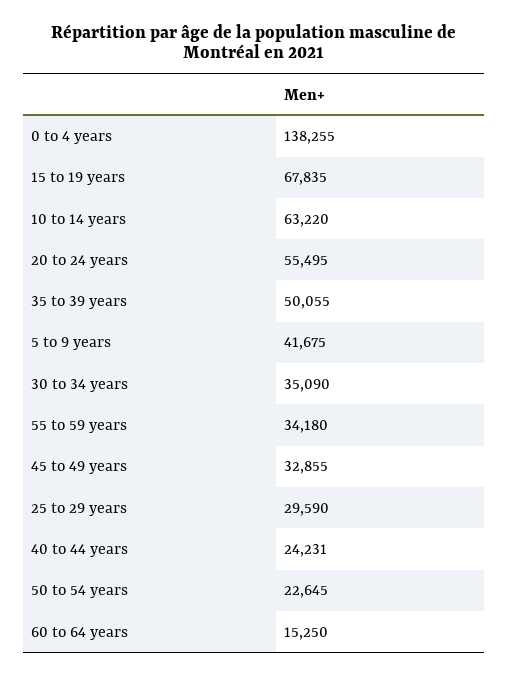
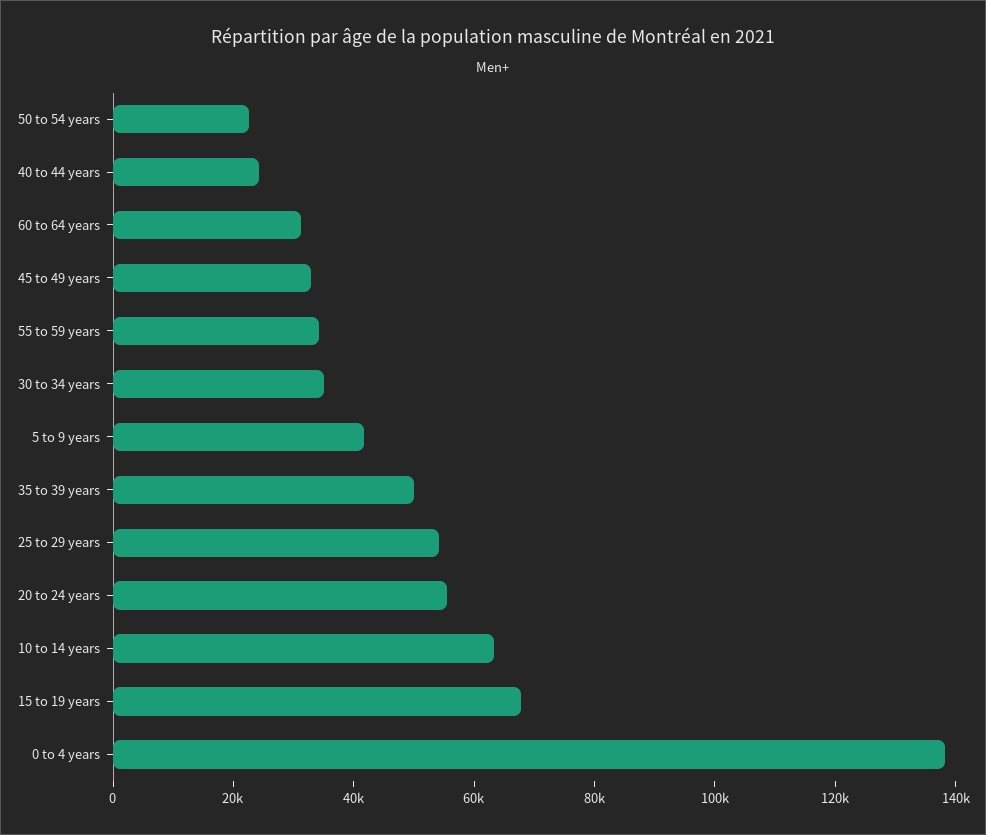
  {
    "0 to 4 years": 138255,
    "15 to 19 years": 67835,
    "10 to 14 years": 63220,
    "20 to 24 years": 55495,
    "35 to 39 years": 50055,
    "5 to 9 years": 41675,
    "30 to 34 years": 35090,
    "55 to 59 years": 34180,
    "45 to 49 years": 32855,
-   "25 to 29 years": 29590,
+   "25 to 29 years": 55000,
    "40 to 44 years": 24231,
    "50 to 54 years": 22645,
-   "60 to 64 years": 15250
+   "60 to 64 years": 30000
  }

